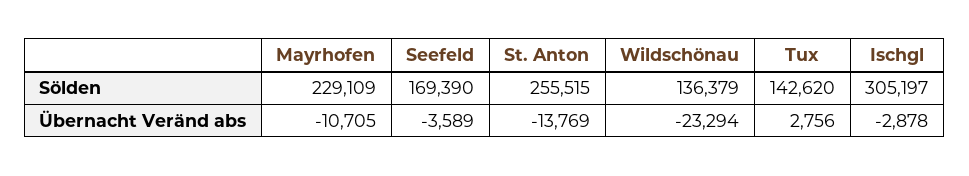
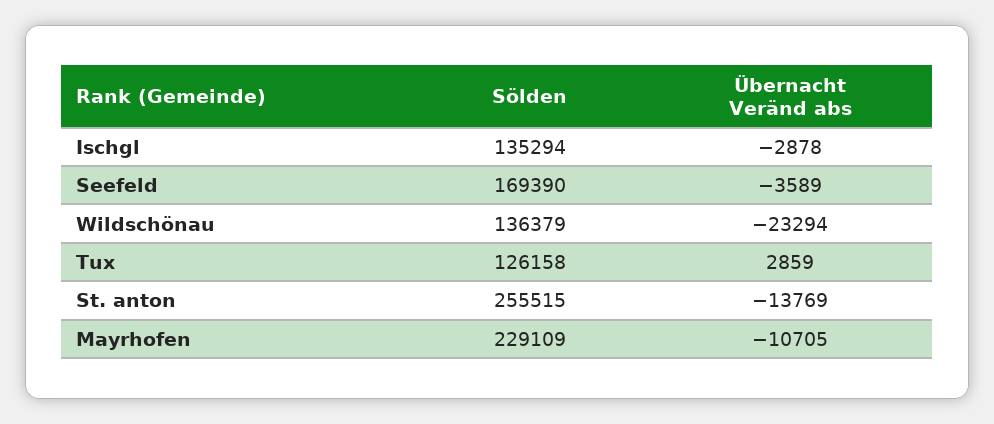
  {
    "Mayrhofen": {
      "Sölden": 229109,
      "Übernacht Veränd abs": -10705
    },
    "Seefeld": {
      "Sölden": 169390,
      "Übernacht Veränd abs": -3589
    },
    "St. Anton": {
      "Sölden": 255515,
      "Übernacht Veränd abs": -13769
    },
    "Wildschönau": {
      "Sölden": 136379,
      "Übernacht Veränd abs": -23294
    },
    "Tux": {
-     "Sölden": 142620,
+     "Sölden": 126158,
-     "Übernacht Veränd abs": 2756
+     "Übernacht Veränd abs": 2859
    },
    "Ischgl": {
-     "Sölden": 305197,
+     "Sölden": 135294,
      "Übernacht Veränd abs": -2878
    }
  }

